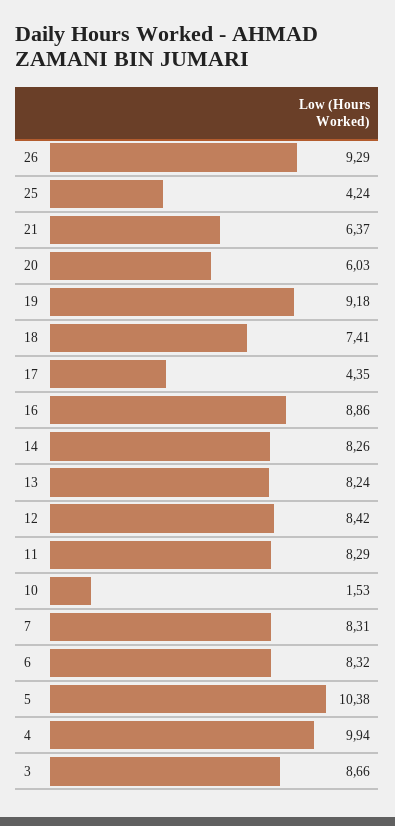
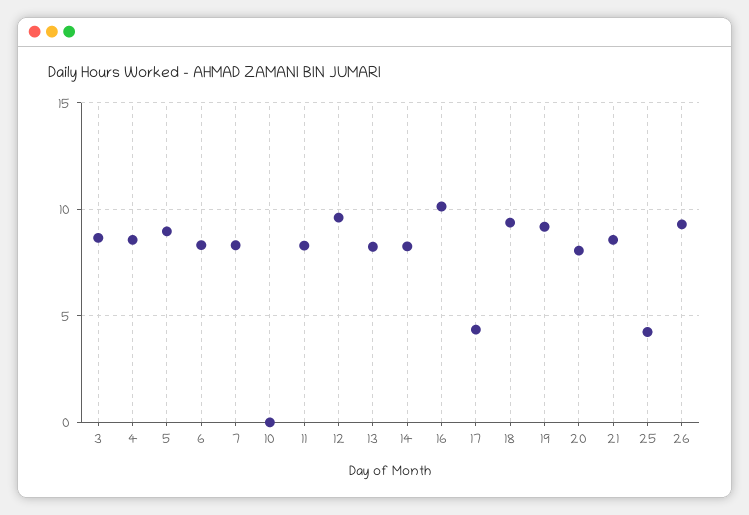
  {
    "26": 9.29,
    "25": 4.24,
-   "21": 6.37,
+   "21": 8.5,
-   "20": 6.03,
+   "20": 8,
    "19": 9.18,
-   "18": 7.41,
+   "18": 9.5,
    "17": 4.35,
-   "16": 8.86,
+   "16": 10,
    "14": 8.26,
    "13": 8.24,
-   "12": 8.42,
+   "12": 9.5,
    "11": 8.29,
-   "10": 1.53,
+   "10": 0,
    "7": 8.31,
    "6": 8.32,
-   "5": 10.38,
+   "5": 9,
-   "4": 9.94,
+   "4": 8.5,
    "3": 8.66
  }

